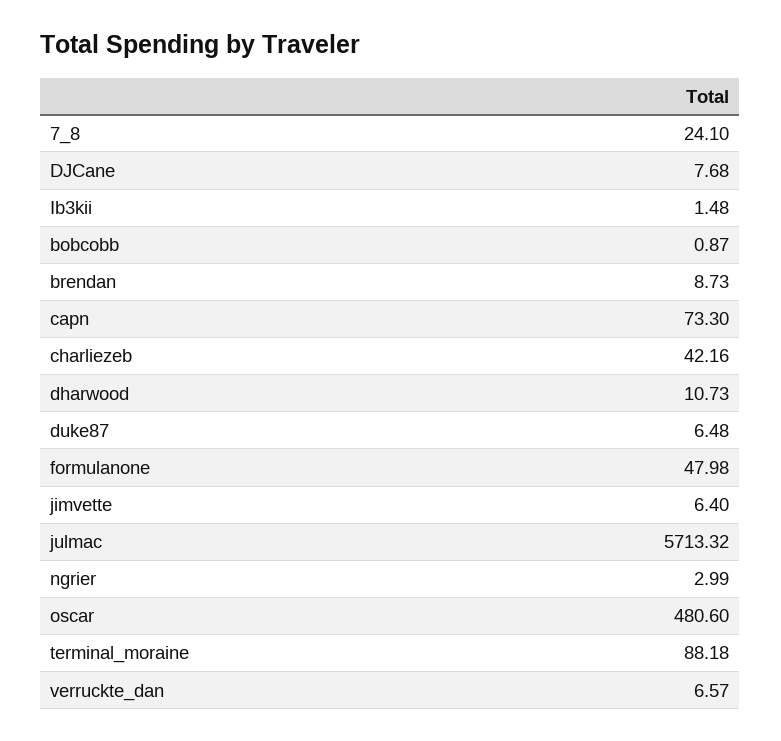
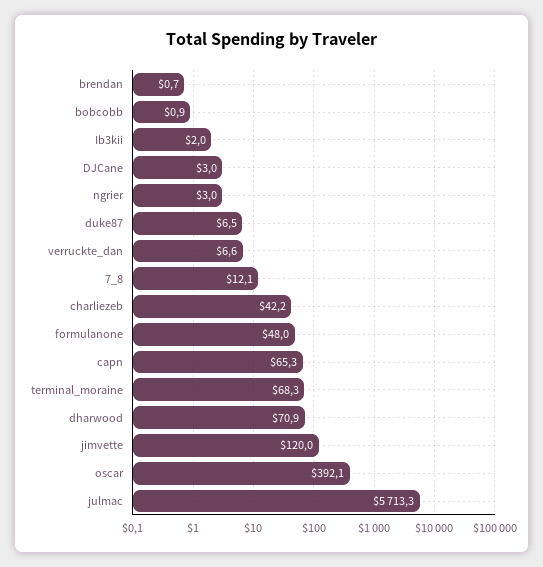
  {
-   "7_8": 24.1,
+   "7_8": 12.1,
-   "DJCane": 7.68,
+   "DJCane": 3,
-   "Ib3kii": 1.48,
+   "Ib3kii": 2,
    "bobcobb": 0.87,
-   "brendan": 8.73,
+   "brendan": 0.7,
-   "capn": 73.3,
+   "capn": 65.3,
    "charliezeb": 42.16,
-   "dharwood": 10.73,
+   "dharwood": 70.9,
    "duke87": 6.48,
    "formulanone": 47.98,
-   "jimvette": 6.4,
+   "jimvette": 120,
    "julmac": 5713.32,
    "ngrier": 2.99,
-   "oscar": 480.6,
+   "oscar": 392.1,
-   "terminal_moraine": 88.18,
+   "terminal_moraine": 68.3,
    "verruckte_dan": 6.57
  }

